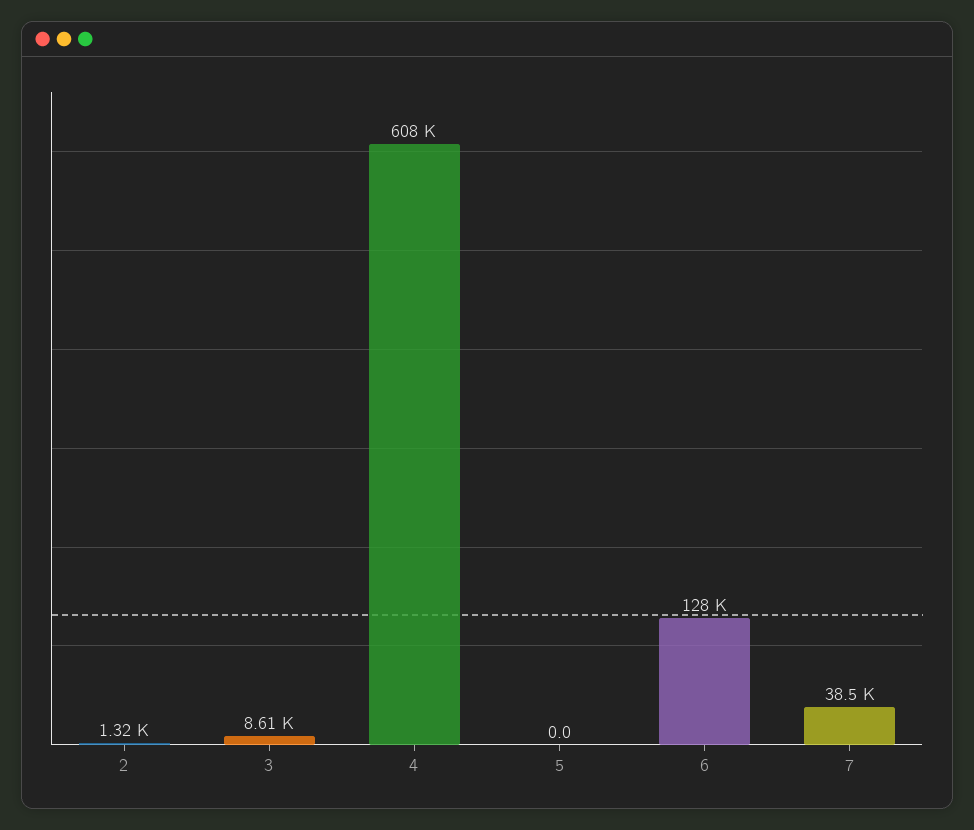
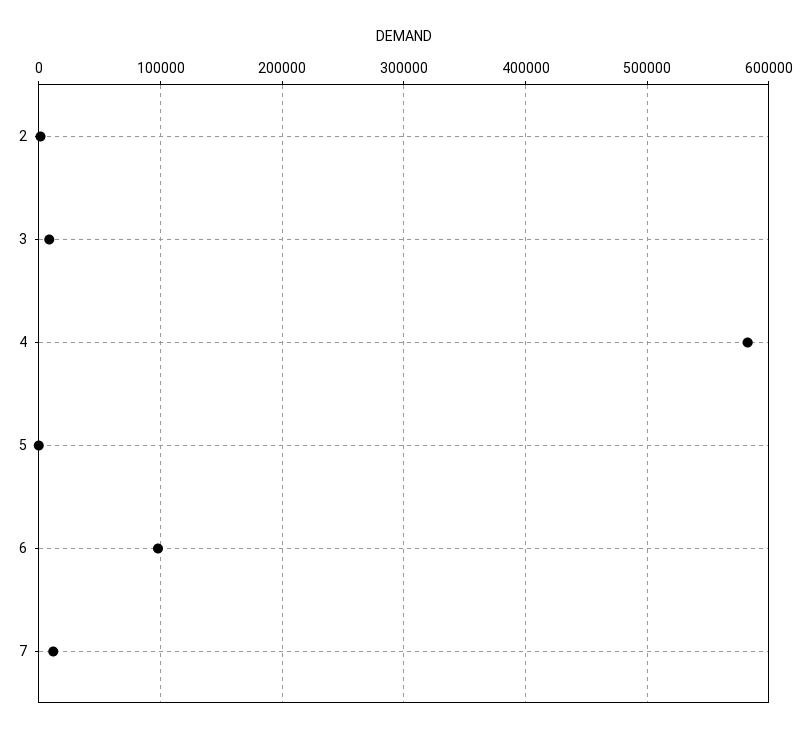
  {
    "2": 1320,
    "3": 8610,
-   "4": 608000,
+   "4": 580000,
    "5": 0,
-   "6": 128000,
+   "6": 100000,
-   "7": 38500
+   "7": 10000
  }

